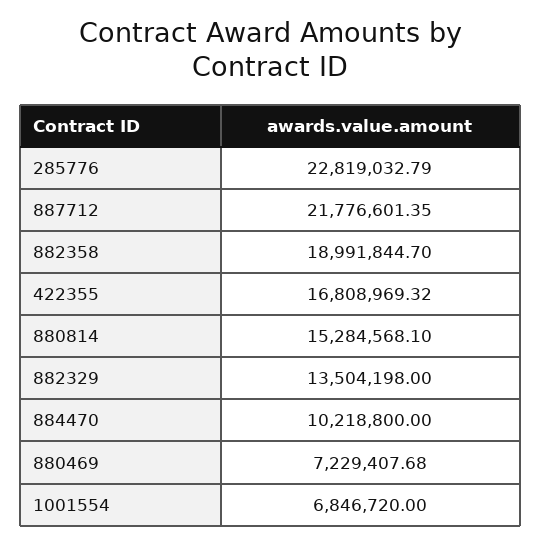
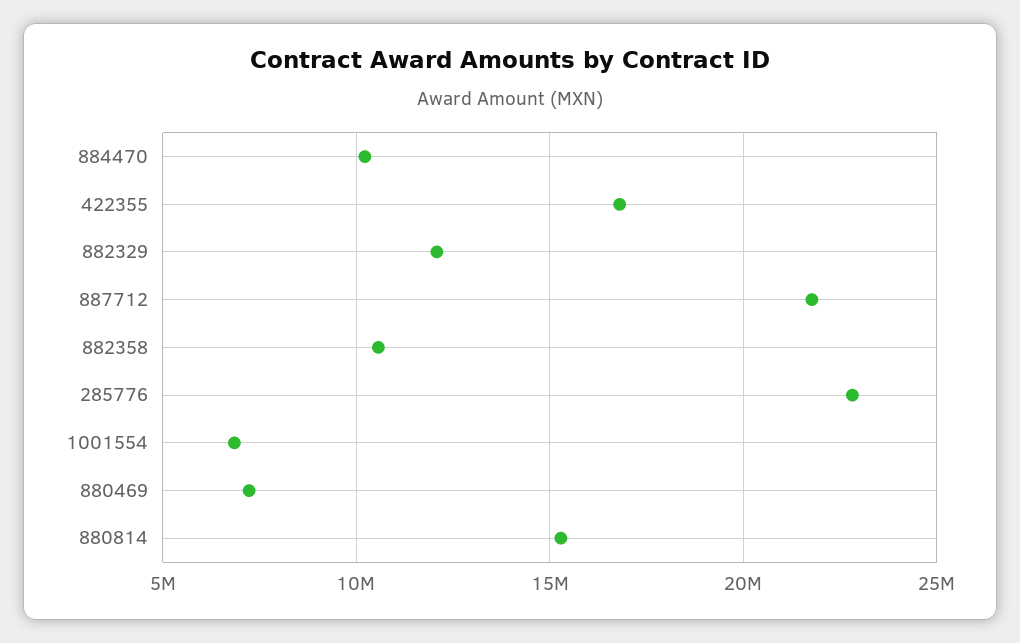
  {
    "285776": 22819032.79,
    "887712": 21776601.35,
-   "882358": 18991844.7,
+   "882358": 10500000,
    "422355": 16808969.32,
    "880814": 15284568.1,
-   "882329": 13504198,
+   "882329": 12000000,
    "884470": 10218800,
    "880469": 7229407.68,
    "1001554": 6846720
  }

